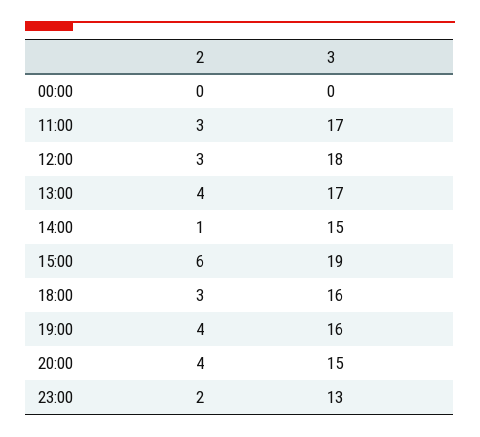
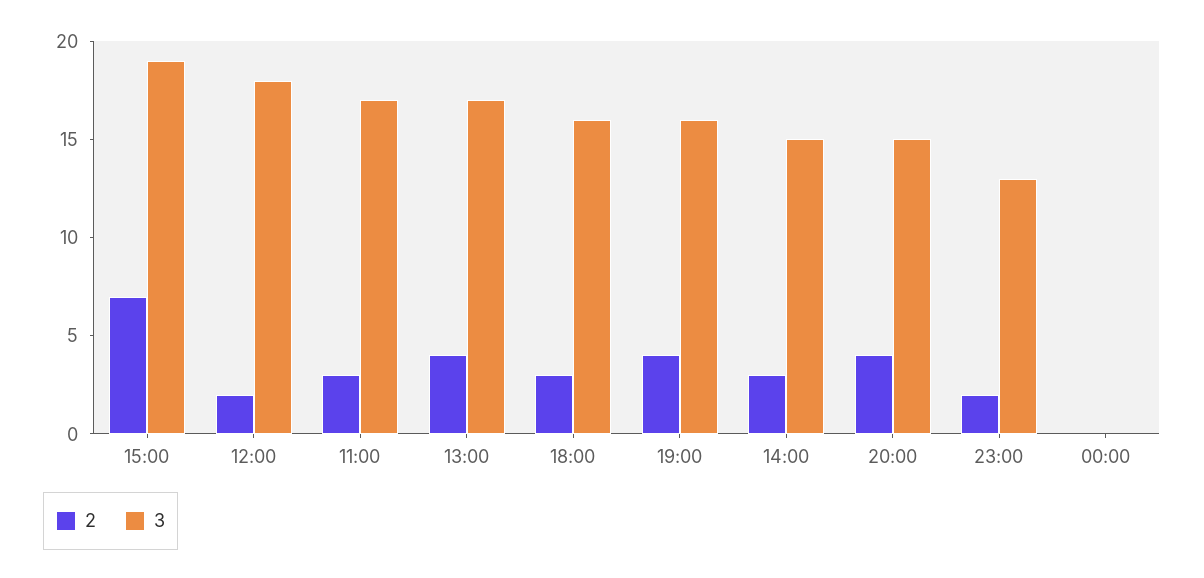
  {
    "2": {
      "00:00": 0,
      "11:00": 3,
-     "12:00": 3,
+     "12:00": 2,
      "13:00": 4,
-     "14:00": 1,
+     "14:00": 3,
-     "15:00": 6,
+     "15:00": 7,
      "18:00": 3,
      "19:00": 4,
      "20:00": 4,
      "23:00": 2
    },
    "3": {
      "00:00": 0,
      "11:00": 17,
      "12:00": 18,
      "13:00": 17,
      "14:00": 15,
      "15:00": 19,
      "18:00": 16,
      "19:00": 16,
      "20:00": 15,
      "23:00": 13
    }
  }

